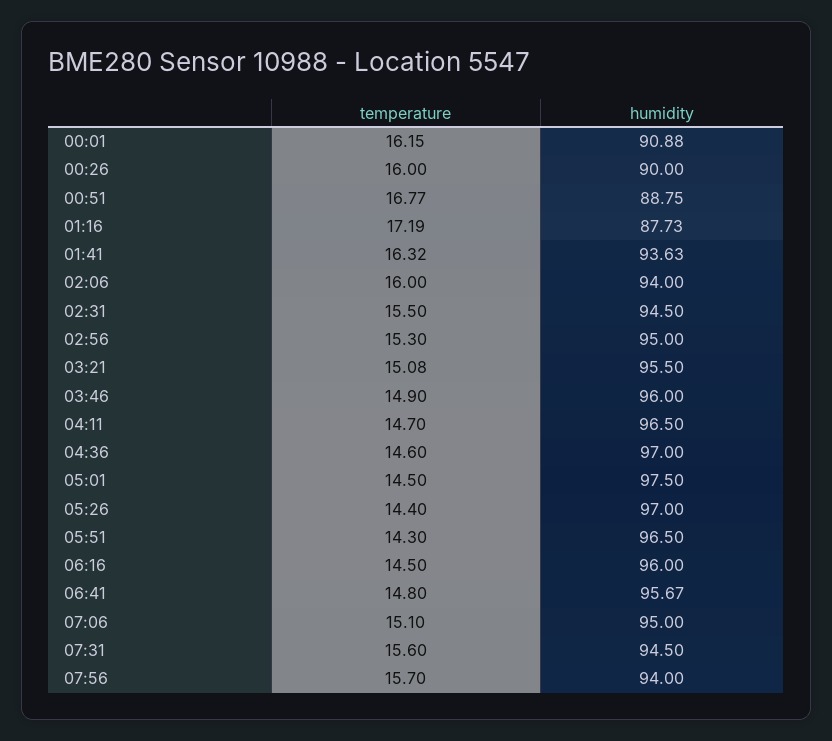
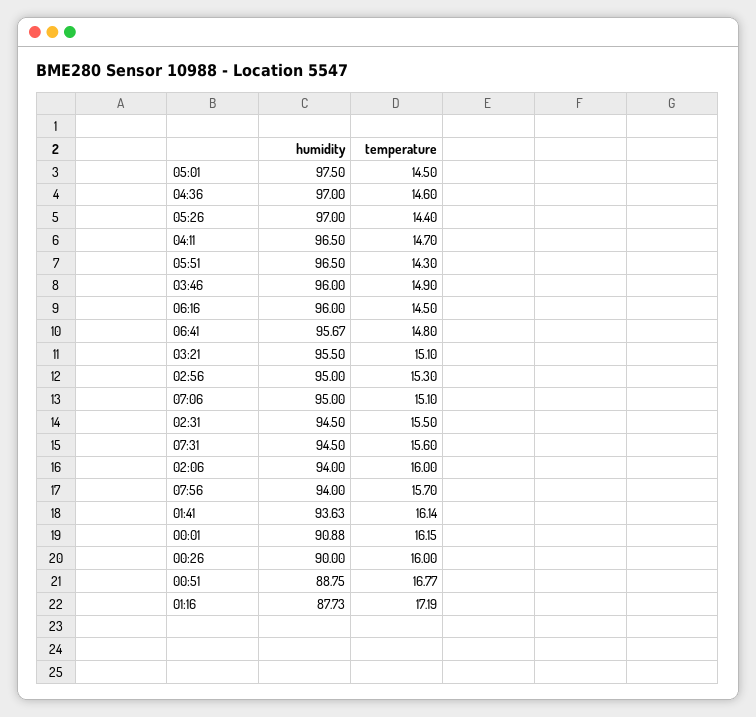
  {
    "temperature": {
      "00:01": 16.15,
      "00:26": 16,
      "00:51": 16.77,
      "01:16": 17.19,
-     "01:41": 16.32,
+     "01:41": 16.14,
      "02:06": 16,
      "02:31": 15.5,
      "02:56": 15.3,
-     "03:21": 15.08,
+     "03:21": 15.1,
      "03:46": 14.9,
      "04:11": 14.7,
      "04:36": 14.6,
      "05:01": 14.5,
      "05:26": 14.4,
      "05:51": 14.3,
      "06:16": 14.5,
      "06:41": 14.8,
      "07:06": 15.1,
      "07:31": 15.6,
      "07:56": 15.7
    },
    "humidity": {
      "00:01": 90.88,
      "00:26": 90,
      "00:51": 88.75,
      "01:16": 87.73,
      "01:41": 93.63,
      "02:06": 94,
      "02:31": 94.5,
      "02:56": 95,
      "03:21": 95.5,
      "03:46": 96,
      "04:11": 96.5,
      "04:36": 97,
      "05:01": 97.5,
      "05:26": 97,
      "05:51": 96.5,
      "06:16": 96,
      "06:41": 95.67,
      "07:06": 95,
      "07:31": 94.5,
      "07:56": 94
    }
  }

